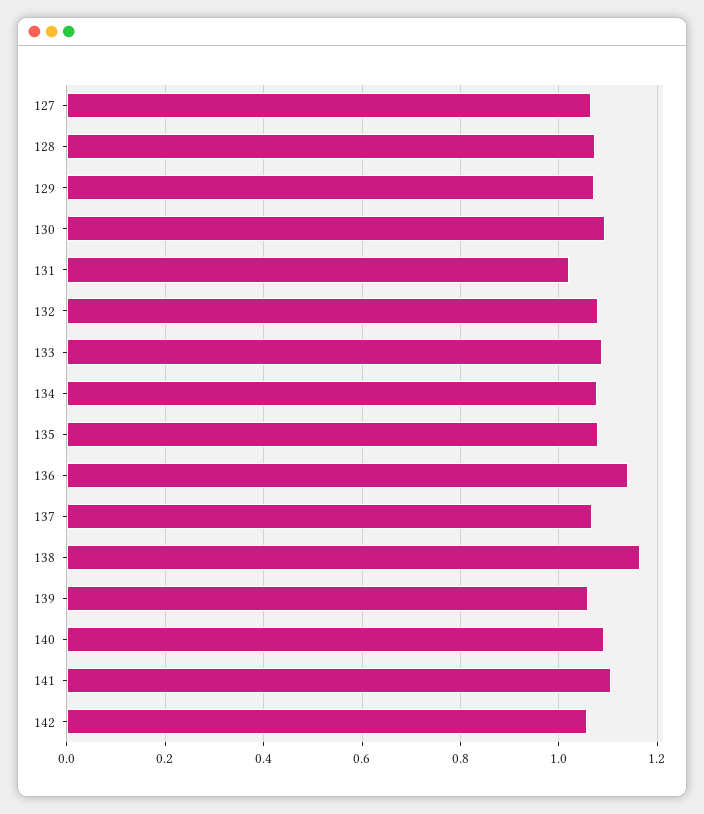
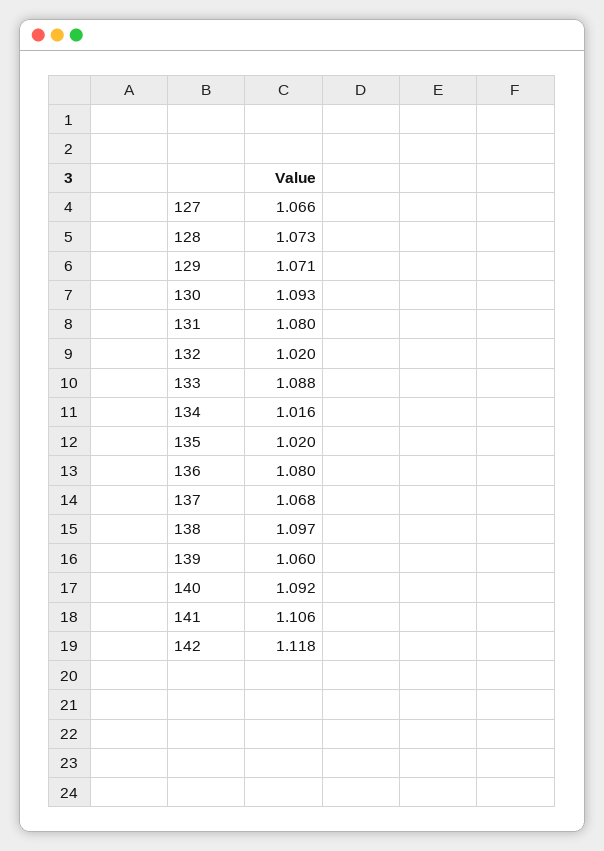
  {
    "127": 1.066,
    "128": 1.073,
    "129": 1.071,
    "130": 1.093,
-   "131": 1.02,
+   "131": 1.08,
-   "132": 1.08,
+   "132": 1.02,
    "133": 1.088,
-   "134": 1.08,
+   "134": 1.016,
-   "135": 1.08,
+   "135": 1.02,
-   "136": 1.14,
+   "136": 1.08,
    "137": 1.068,
-   "138": 1.16,
+   "138": 1.097,
    "139": 1.06,
    "140": 1.092,
    "141": 1.106,
-   "142": 1.06
+   "142": 1.118
  }

